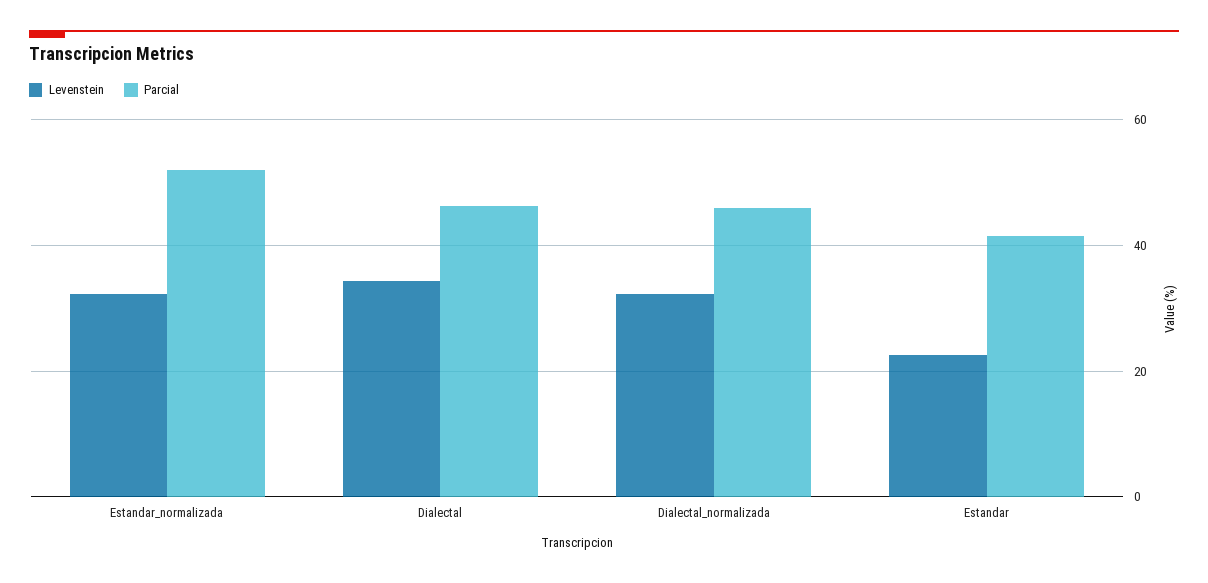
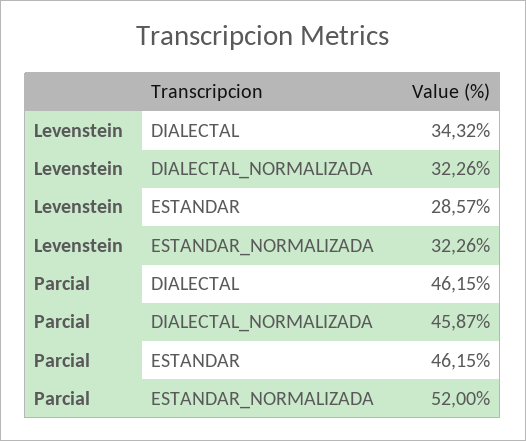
  {
    "Levenstein": {
      "Estandar_normalizada": 32.26,
      "Dialectal": 34.32,
      "Dialectal_normalizada": 32.26,
-     "Estandar": 22
+     "Estandar": 28.57
    },
    "Parcial": {
      "Estandar_normalizada": 52,
      "Dialectal": 46.15,
      "Dialectal_normalizada": 45.87,
-     "Estandar": 42
+     "Estandar": 46.15
    }
  }

